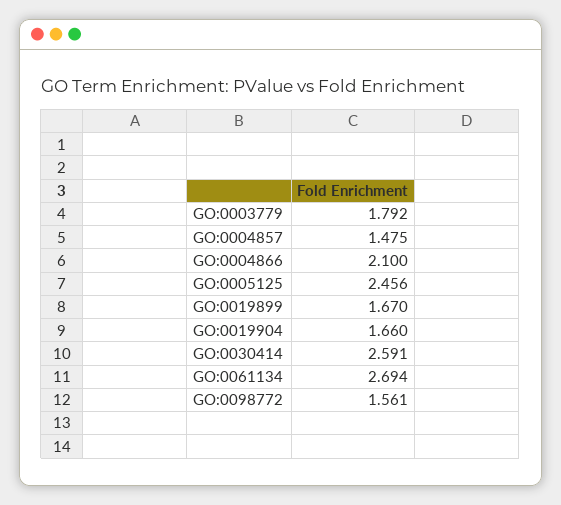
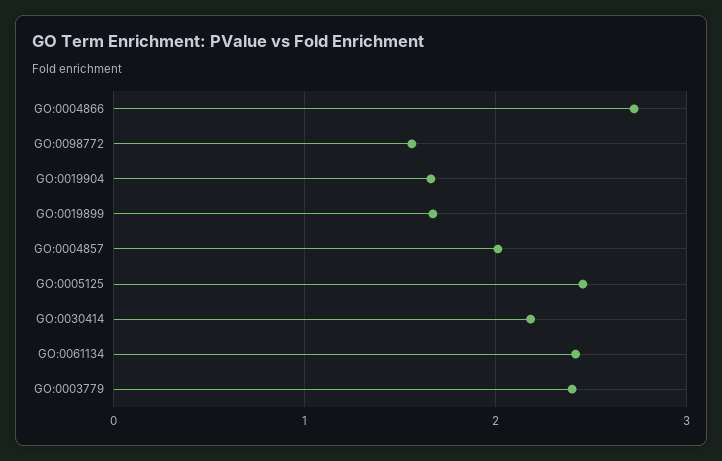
  {
-   "GO:0003779": 1.792,
+   "GO:0003779": 2.4,
-   "GO:0004857": 1.475,
+   "GO:0004857": 2,
-   "GO:0004866": 2.1,
+   "GO:0004866": 2.7,
    "GO:0005125": 2.456,
    "GO:0019899": 1.67,
    "GO:0019904": 1.66,
-   "GO:0030414": 2.591,
+   "GO:0030414": 2.2,
-   "GO:0061134": 2.694,
+   "GO:0061134": 2.4,
    "GO:0098772": 1.561
  }

